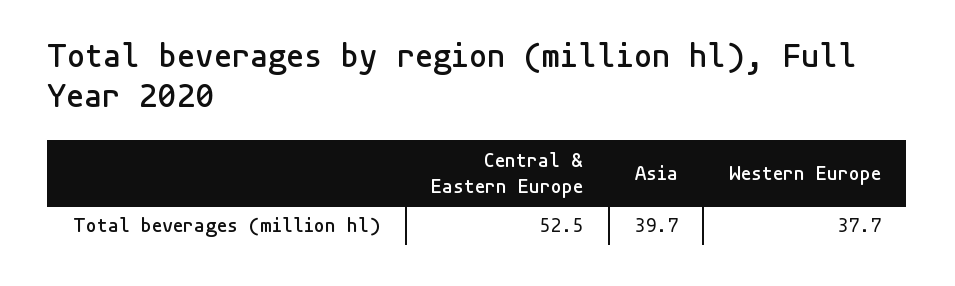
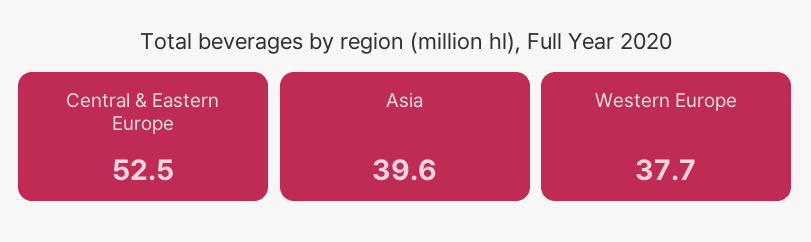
  {
    "Central & Eastern Europe": 52.5,
-   "Asia": 39.7,
+   "Asia": 39.6,
    "Western Europe": 37.7
  }

